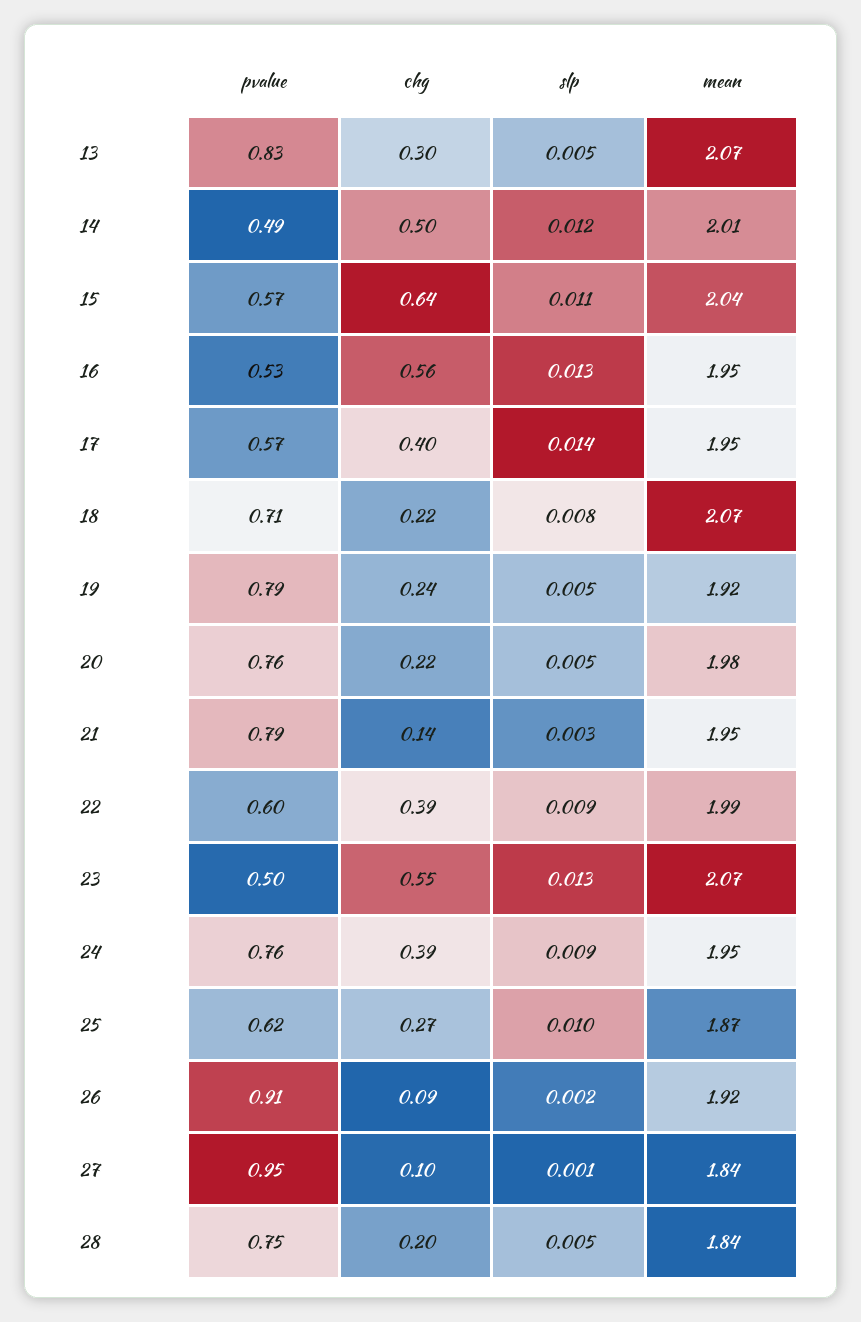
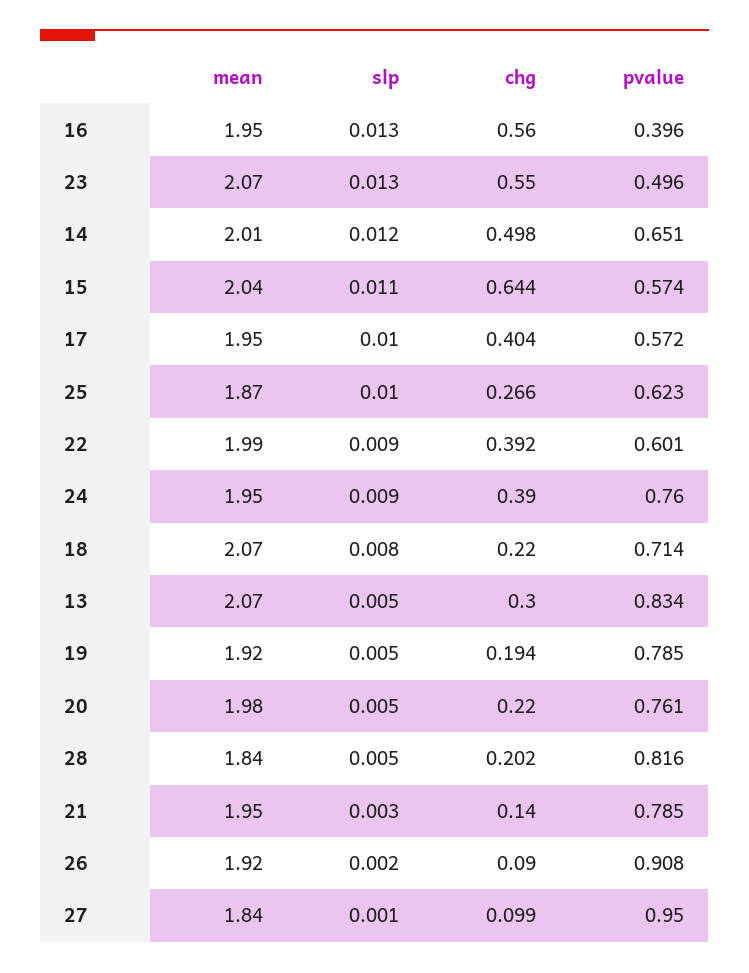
  {
    "pvalue": {
      "13": 0.834,
-     "14": 0.49,
+     "14": 0.651,
      "15": 0.574,
-     "16": 0.53,
+     "16": 0.396,
      "17": 0.572,
      "18": 0.714,
      "19": 0.785,
      "20": 0.761,
      "21": 0.785,
      "22": 0.601,
      "23": 0.496,
      "24": 0.76,
      "25": 0.623,
      "26": 0.908,
      "27": 0.95,
-     "28": 0.75
+     "28": 0.816
    },
    "chg": {
      "13": 0.3,
      "14": 0.498,
      "15": 0.644,
      "16": 0.56,
      "17": 0.404,
      "18": 0.22,
-     "19": 0.24,
+     "19": 0.194,
      "20": 0.22,
      "21": 0.14,
      "22": 0.392,
      "23": 0.55,
      "24": 0.39,
      "25": 0.266,
      "26": 0.09,
      "27": 0.099,
      "28": 0.202
    },
    "slp": {
      "13": 0.005,
      "14": 0.012,
      "15": 0.011,
      "16": 0.013,
-     "17": 0.014,
+     "17": 0.01,
      "18": 0.008,
      "19": 0.005,
      "20": 0.005,
      "21": 0.003,
      "22": 0.009,
      "23": 0.013,
      "24": 0.009,
      "25": 0.01,
      "26": 0.002,
      "27": 0.001,
      "28": 0.005
    },
    "mean": {
      "13": 2.07,
      "14": 2.01,
      "15": 2.04,
      "16": 1.95,
      "17": 1.95,
      "18": 2.07,
      "19": 1.92,
      "20": 1.98,
      "21": 1.95,
      "22": 1.99,
      "23": 2.07,
      "24": 1.95,
      "25": 1.87,
      "26": 1.92,
      "27": 1.84,
      "28": 1.84
    }
  }

